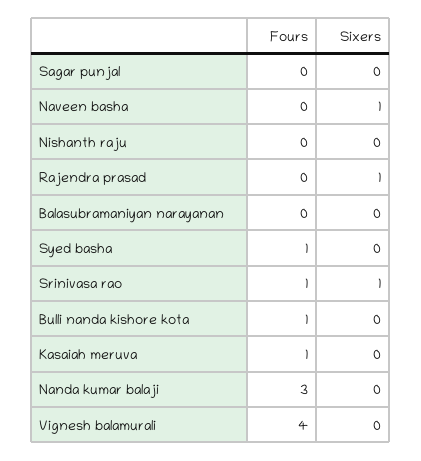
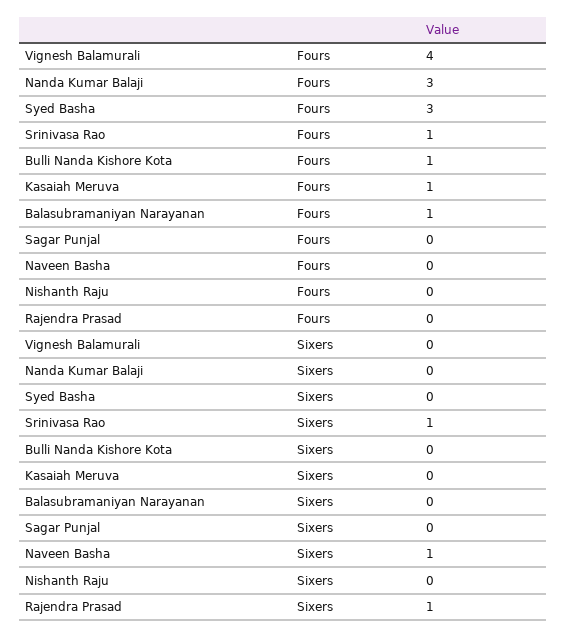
  {
    "Fours": {
      "Sagar punjal": 0,
      "Naveen basha": 0,
      "Nishanth raju": 0,
      "Rajendra prasad": 0,
-     "Balasubramaniyan narayanan": 0,
+     "Balasubramaniyan narayanan": 1,
-     "Syed basha": 1,
+     "Syed basha": 3,
      "Srinivasa rao": 1,
      "Bulli nanda kishore kota": 1,
      "Kasaiah meruva": 1,
      "Nanda kumar balaji": 3,
      "Vignesh balamurali": 4
    },
    "Sixers": {
      "Sagar punjal": 0,
      "Naveen basha": 1,
      "Nishanth raju": 0,
      "Rajendra prasad": 1,
      "Balasubramaniyan narayanan": 0,
      "Syed basha": 0,
      "Srinivasa rao": 1,
      "Bulli nanda kishore kota": 0,
      "Kasaiah meruva": 0,
      "Nanda kumar balaji": 0,
      "Vignesh balamurali": 0
    }
  }

